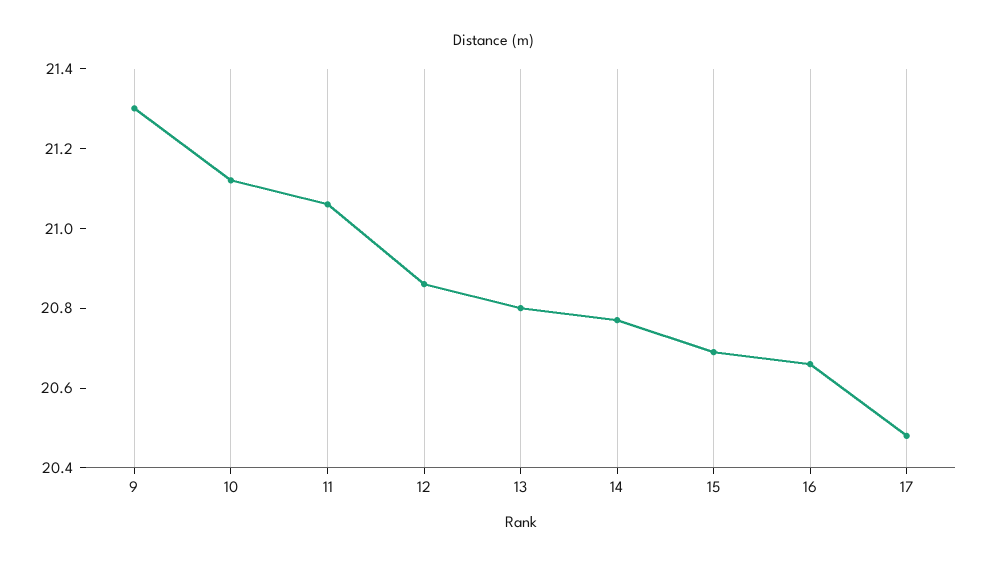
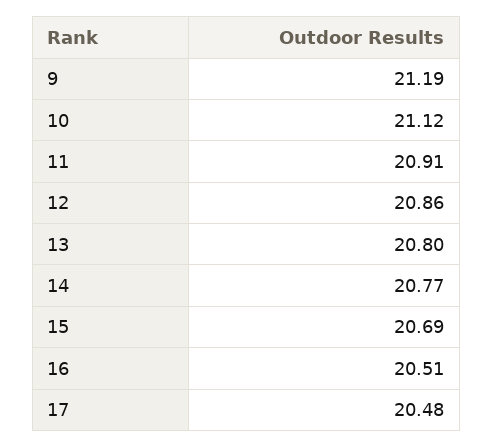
  {
-   "9": 21.3,
+   "9": 21.19,
    "10": 21.12,
-   "11": 21.05,
+   "11": 20.91,
    "12": 20.86,
    "13": 20.8,
    "14": 20.77,
    "15": 20.69,
-   "16": 20.65,
+   "16": 20.51,
    "17": 20.48
  }

